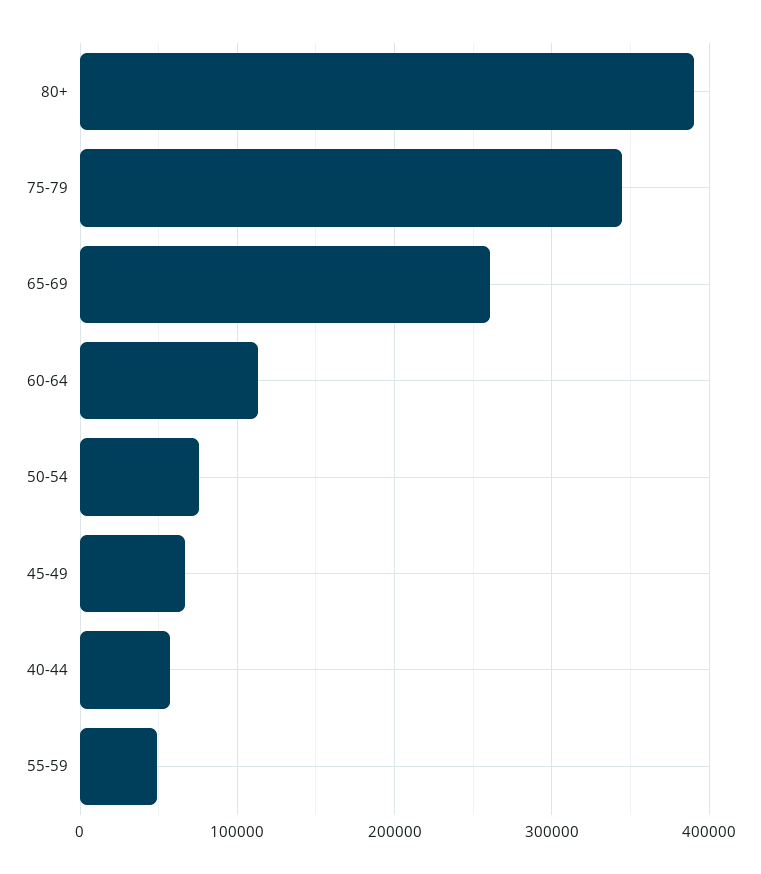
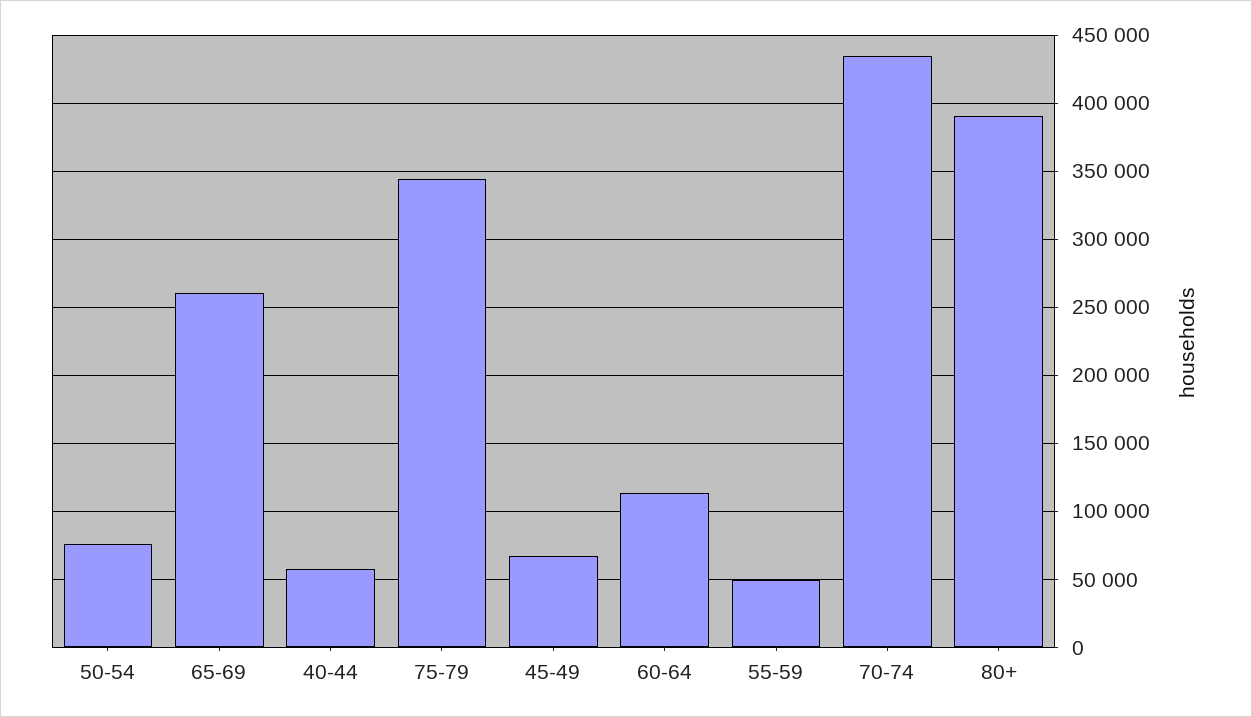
  {
    "80+": 390000,
    "75-79": 345000,
    "65-69": 260000,
    "60-64": 115000,
    "50-54": 75000,
    "45-49": 65000,
    "40-44": 55000,
-   "55-59": 50000
+   "55-59": 50000,
+   "70-74": 435000
  }

